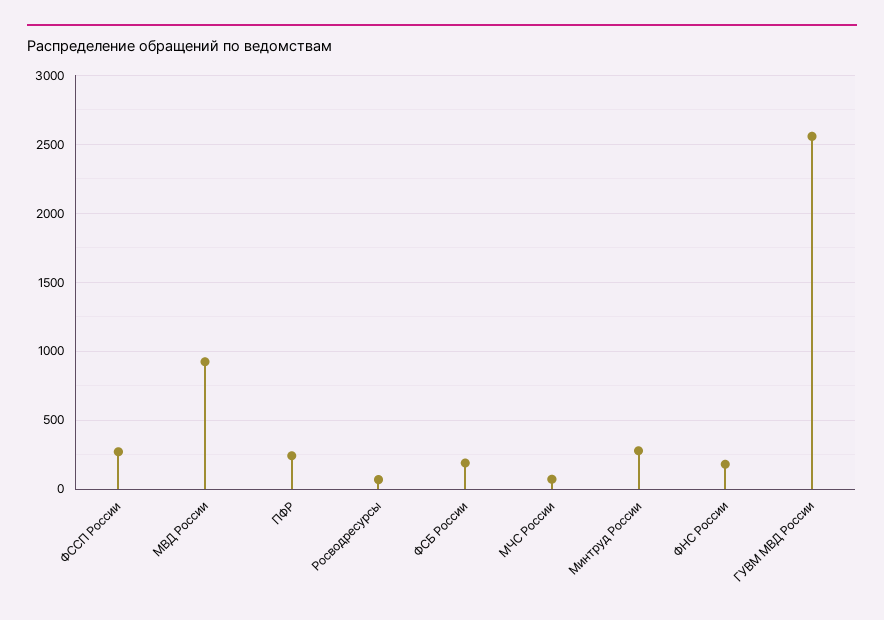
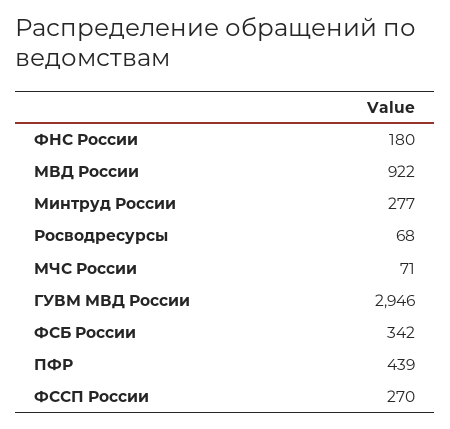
  {
    "ФССП России": 270,
    "МВД России": 922,
-   "ПФР": 250,
+   "ПФР": 439,
    "Росводресурсы": 68,
-   "ФСБ России": 200,
+   "ФСБ России": 342,
    "МЧС России": 71,
    "Минтруд России": 277,
    "ФНС России": 180,
-   "ГУВМ МВД России": 2550
+   "ГУВМ МВД России": 2946
  }

